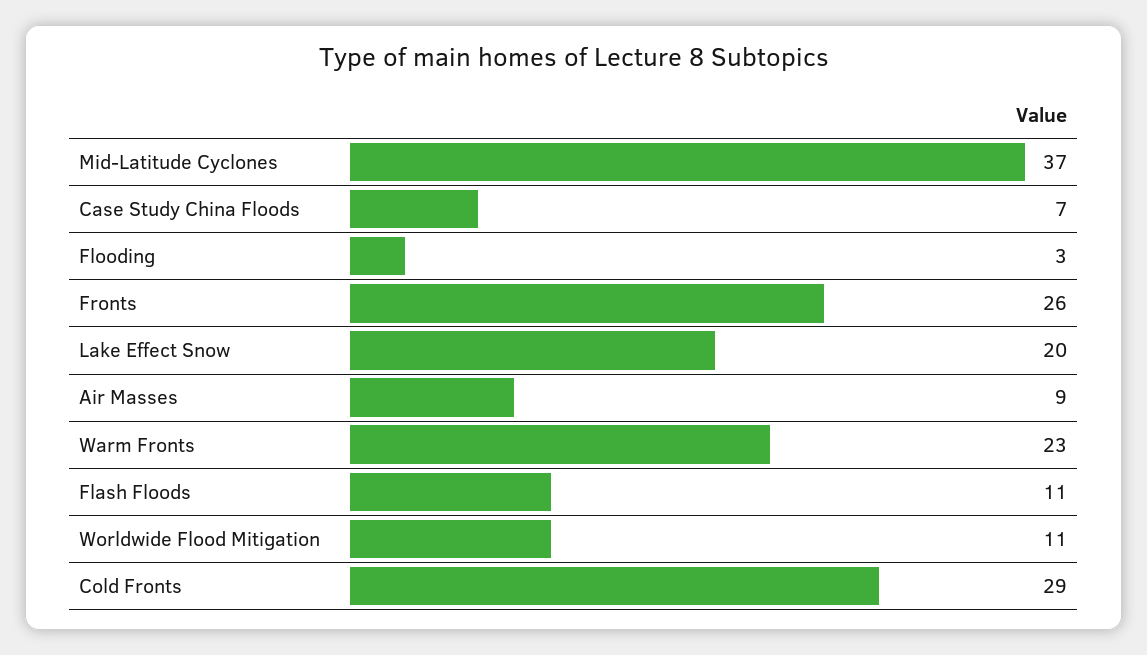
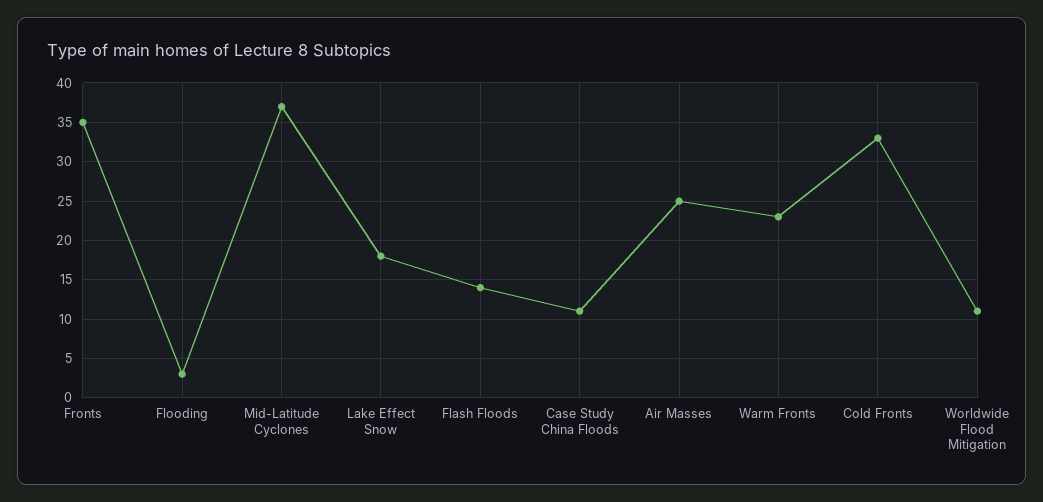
  {
    "Mid-Latitude Cyclones": 37,
-   "Case Study China Floods": 7,
+   "Case Study China Floods": 11,
    "Flooding": 3,
-   "Fronts": 26,
+   "Fronts": 35,
-   "Lake Effect Snow": 20,
+   "Lake Effect Snow": 18,
-   "Air Masses": 9,
+   "Air Masses": 25,
    "Warm Fronts": 23,
-   "Flash Floods": 11,
+   "Flash Floods": 14,
    "Worldwide Flood Mitigation": 11,
-   "Cold Fronts": 29
+   "Cold Fronts": 33
  }

